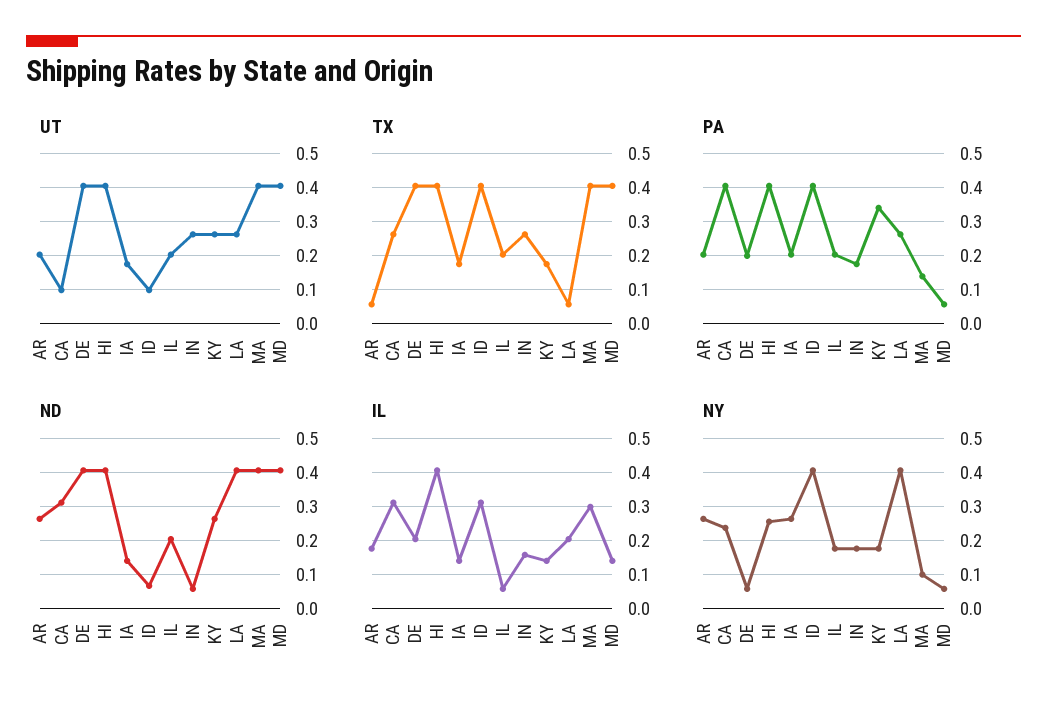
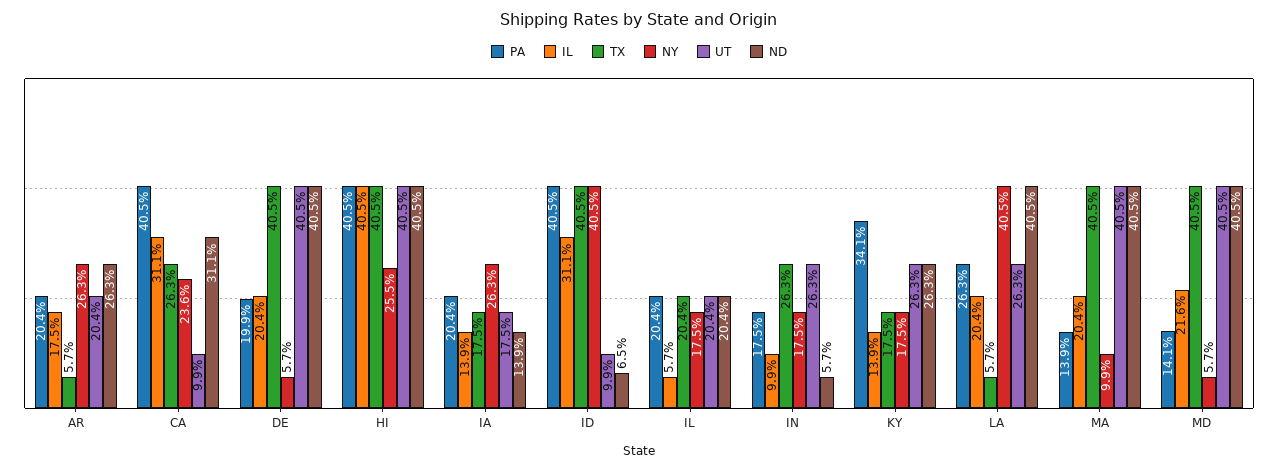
  {
    "UT": {
      "AR": 0.204,
      "CA": 0.099,
      "DE": 0.405,
      "HI": 0.405,
      "IA": 0.175,
      "ID": 0.099,
      "IL": 0.204,
      "IN": 0.263,
      "KY": 0.263,
      "LA": 0.263,
      "MA": 0.405,
      "MD": 0.405
    },
    "TX": {
      "AR": 0.057,
      "CA": 0.263,
      "DE": 0.405,
      "HI": 0.405,
      "IA": 0.175,
      "ID": 0.405,
      "IL": 0.204,
      "IN": 0.263,
      "KY": 0.175,
      "LA": 0.057,
      "MA": 0.405,
      "MD": 0.405
    },
    "PA": {
      "AR": 0.204,
      "CA": 0.405,
      "DE": 0.199,
      "HI": 0.405,
      "IA": 0.204,
      "ID": 0.405,
      "IL": 0.204,
      "IN": 0.175,
      "KY": 0.341,
      "LA": 0.263,
      "MA": 0.139,
-     "MD": 0.06
+     "MD": 0.141
    },
    "ND": {
      "AR": 0.263,
      "CA": 0.311,
      "DE": 0.405,
      "HI": 0.405,
      "IA": 0.139,
      "ID": 0.065,
      "IL": 0.204,
      "IN": 0.057,
      "KY": 0.263,
      "LA": 0.405,
      "MA": 0.405,
      "MD": 0.405
    },
    "IL": {
      "AR": 0.175,
      "CA": 0.311,
      "DE": 0.204,
      "HI": 0.405,
      "IA": 0.139,
      "ID": 0.311,
      "IL": 0.057,
-     "IN": 0.16,
+     "IN": 0.099,
      "KY": 0.139,
      "LA": 0.204,
-     "MA": 0.3,
+     "MA": 0.204,
-     "MD": 0.14
+     "MD": 0.216
    },
    "NY": {
      "AR": 0.263,
      "CA": 0.236,
      "DE": 0.057,
      "HI": 0.255,
      "IA": 0.263,
      "ID": 0.405,
      "IL": 0.175,
      "IN": 0.175,
      "KY": 0.175,
      "LA": 0.405,
      "MA": 0.099,
      "MD": 0.057
    }
  }

